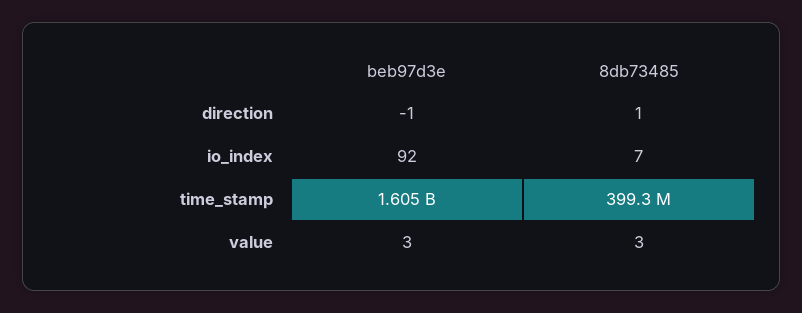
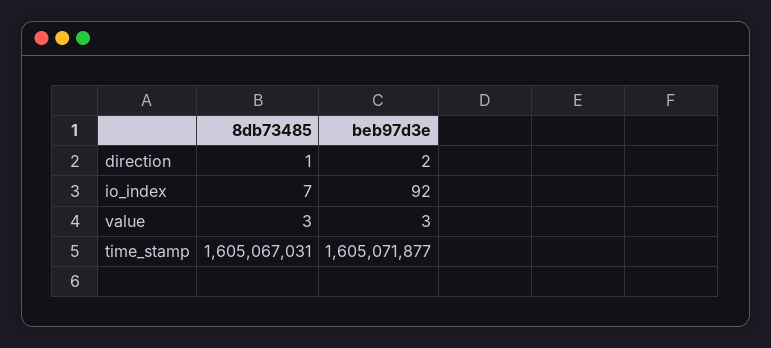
  {
    "beb97d3e": {
-     "direction": -1,
+     "direction": 2,
      "io_index": 92,
      "time_stamp": 1605071877,
      "value": 3
    },
    "8db73485": {
      "direction": 1,
      "io_index": 7,
-     "time_stamp": 399300000,
+     "time_stamp": 1605067031,
      "value": 3
    }
  }

